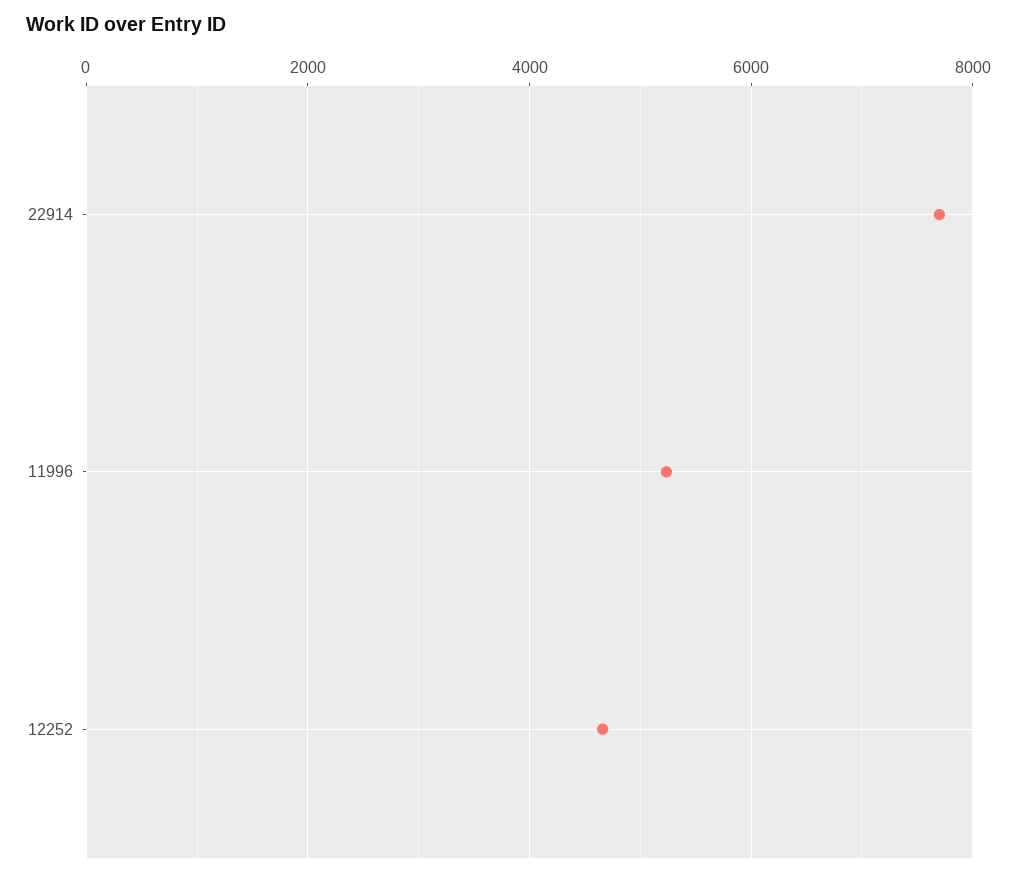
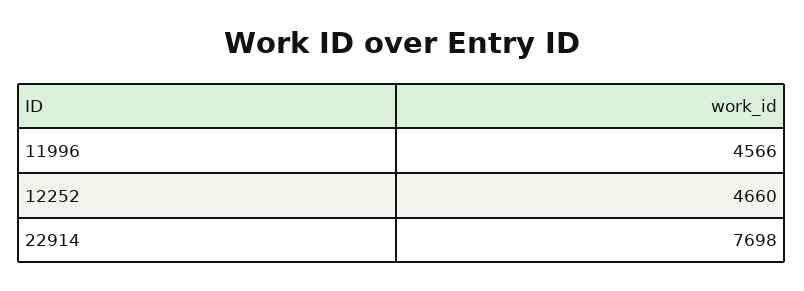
  {
    "22914": 7698,
-   "11996": 5200,
+   "11996": 4566,
    "12252": 4660
  }

